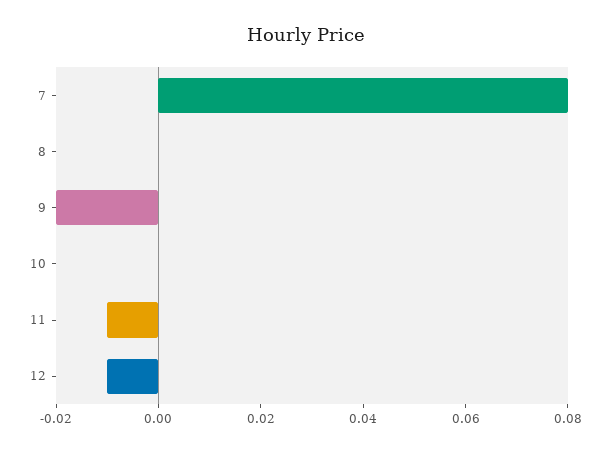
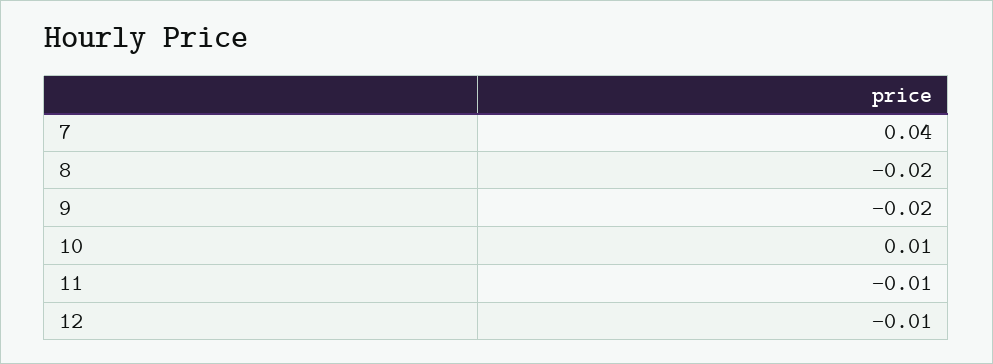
  {
-   "7": 0.08,
+   "7": 0.04,
-   "8": 0,
+   "8": -0.02,
    "9": -0.02,
-   "10": 0,
+   "10": 0.01,
    "11": -0.01,
    "12": -0.01
  }

